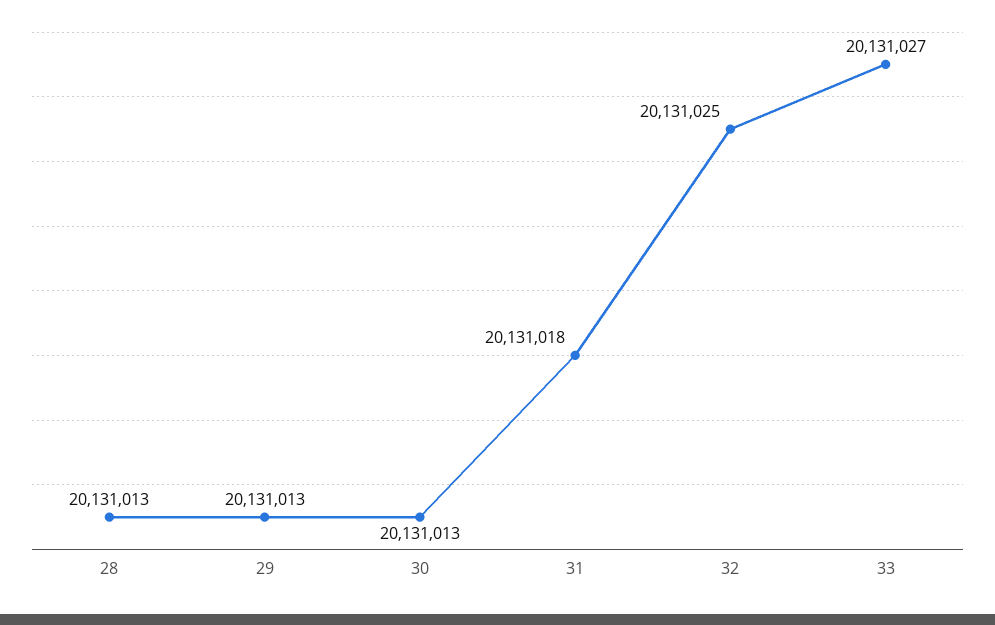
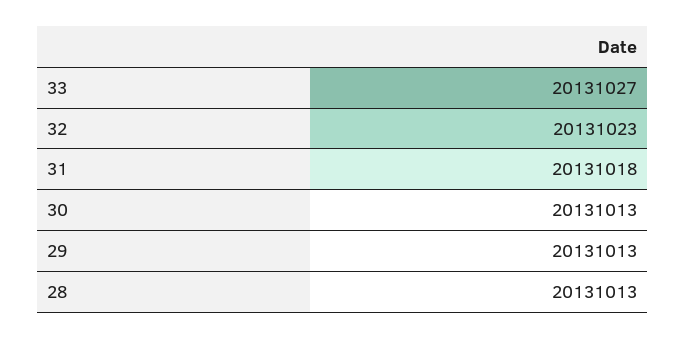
  {
    "28": 20131013,
    "29": 20131013,
    "30": 20131013,
    "31": 20131018,
-   "32": 20131025,
+   "32": 20131023,
    "33": 20131027
  }

